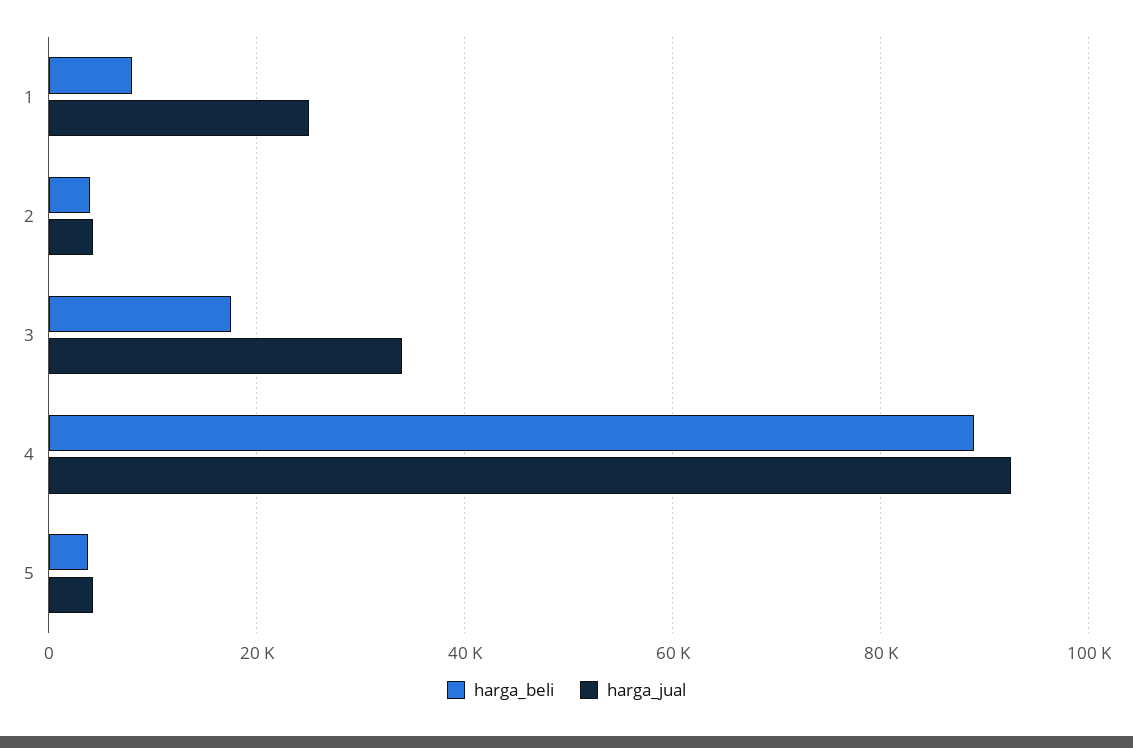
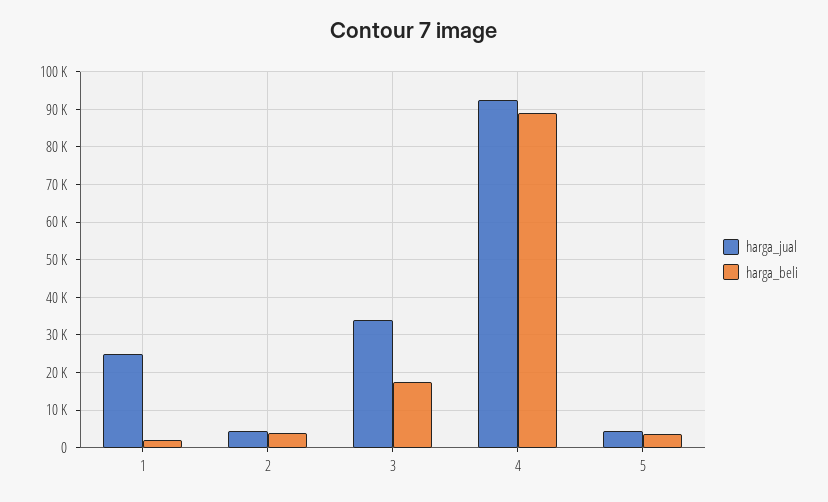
  {
    "harga_beli": {
-     "1": 8000,
+     "1": 2000,
      "2": 4000,
      "3": 18000,
      "4": 90000,
      "5": 4000
    },
    "harga_jual": {
      "1": 26000,
      "2": 4000,
      "3": 34000,
      "4": 92000,
      "5": 4000
    }
  }

